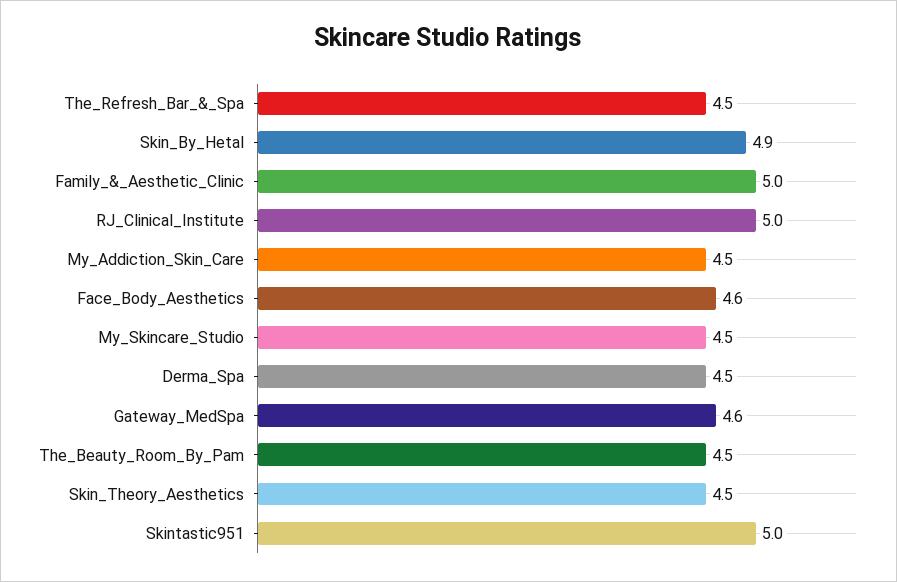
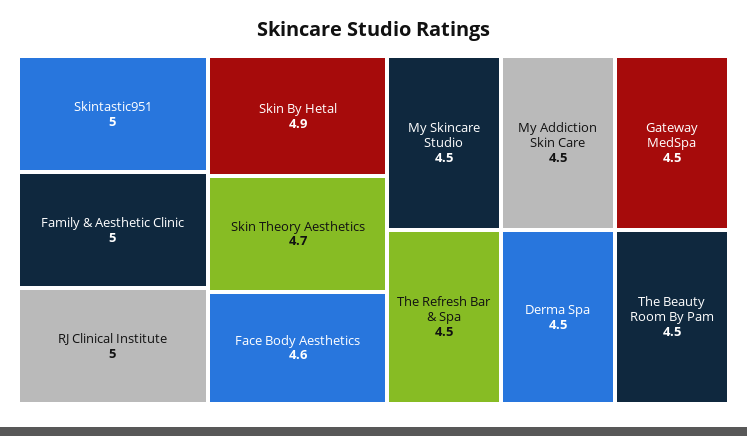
  {
    "The_Refresh_Bar_&_Spa": 4.5,
    "Skin_By_Hetal": 4.9,
    "Family_&_Aesthetic_Clinic": 5,
    "RJ_Clinical_Institute": 5,
    "My_Addiction_Skin_Care": 4.5,
    "Face_Body_Aesthetics": 4.6,
    "My_Skincare_Studio": 4.5,
    "Derma_Spa": 4.5,
-   "Gateway_MedSpa": 4.6,
+   "Gateway_MedSpa": 4.5,
    "The_Beauty_Room_By_Pam": 4.5,
-   "Skin_Theory_Aesthetics": 4.5,
+   "Skin_Theory_Aesthetics": 4.7,
    "Skintastic951": 5
  }

